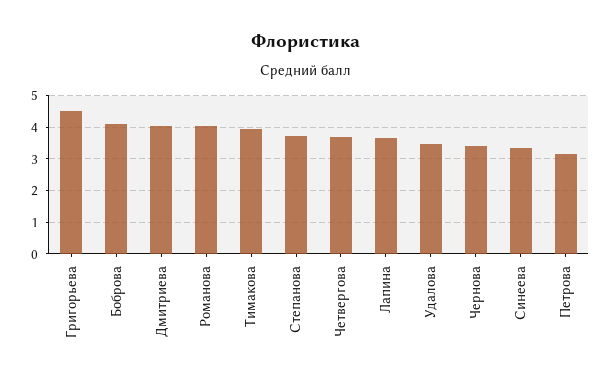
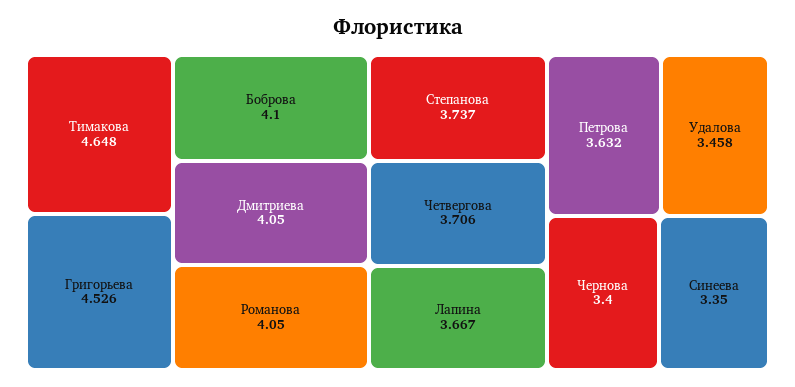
  {
    "Григорьева": 4.526,
    "Боброва": 4.1,
    "Дмитриева": 4.05,
    "Романова": 4.05,
-   "Тимакова": 4,
+   "Тимакова": 4.648,
    "Степанова": 3.737,
    "Четвергова": 3.706,
    "Лапина": 3.667,
    "Удалова": 3.458,
    "Чернова": 3.4,
    "Синеева": 3.35,
-   "Петрова": 3.2
+   "Петрова": 3.632
  }

